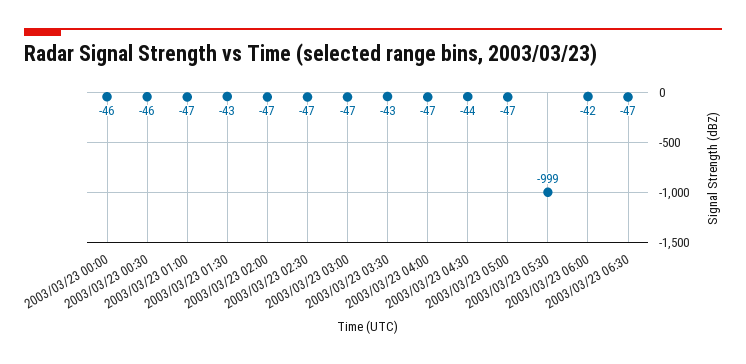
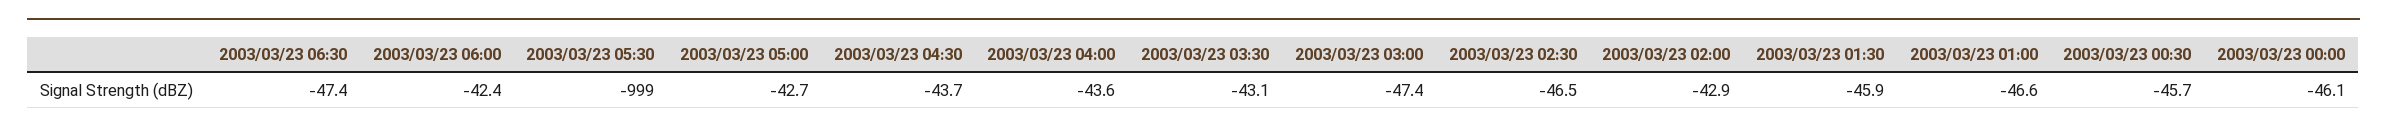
  {
    "2003/03/23 00:00": -46.1,
    "2003/03/23 00:30": -45.7,
    "2003/03/23 01:00": -46.6,
-   "2003/03/23 01:30": -43,
+   "2003/03/23 01:30": -45.9,
-   "2003/03/23 02:00": -47,
+   "2003/03/23 02:00": -42.9,
    "2003/03/23 02:30": -46.5,
    "2003/03/23 03:00": -47.4,
    "2003/03/23 03:30": -43.1,
-   "2003/03/23 04:00": -47,
+   "2003/03/23 04:00": -43.6,
    "2003/03/23 04:30": -43.7,
-   "2003/03/23 05:00": -47,
+   "2003/03/23 05:00": -42.7,
    "2003/03/23 05:30": -999,
    "2003/03/23 06:00": -42.4,
    "2003/03/23 06:30": -47.4
  }

